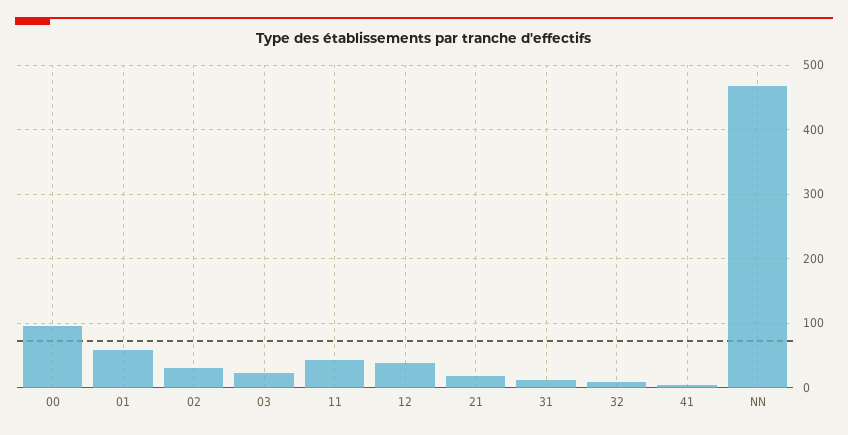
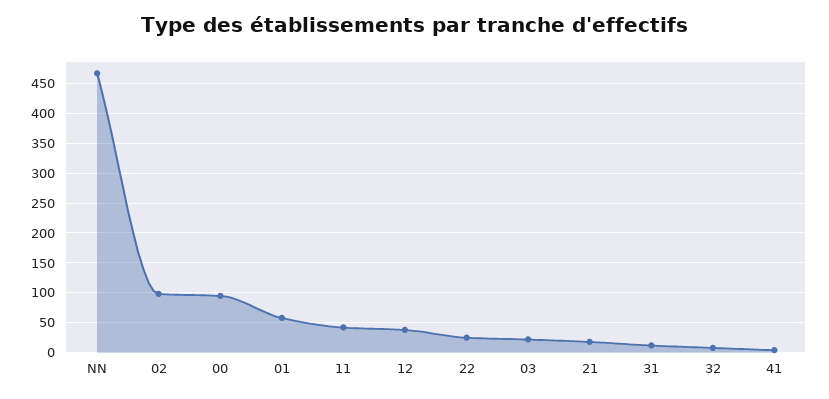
  {
    "00": 100,
    "01": 60,
-   "02": 30,
+   "02": 100,
    "03": 20,
    "11": 40,
    "12": 40,
    "21": 20,
    "31": 10,
    "32": 10,
    "41": 0,
-   "NN": 470
+   "NN": 470,
+   "22": 25
  }

